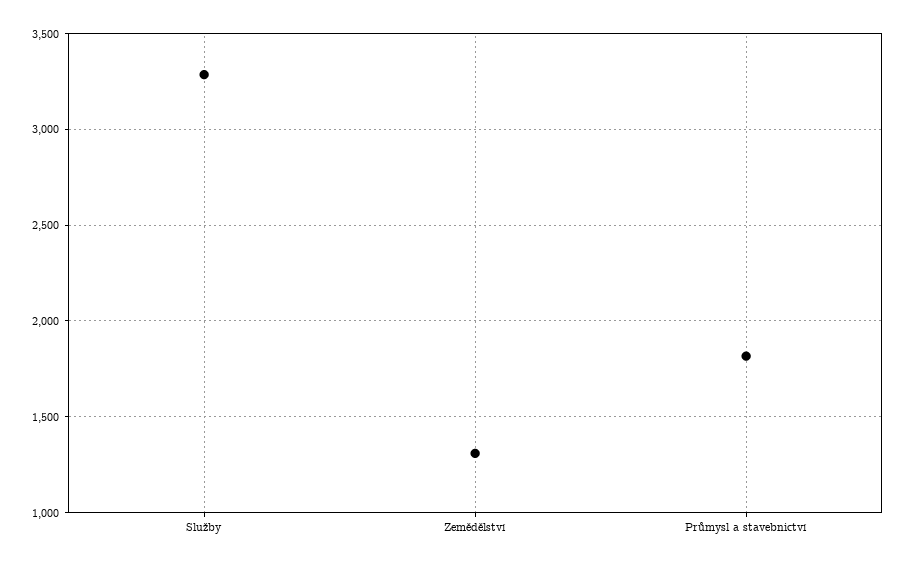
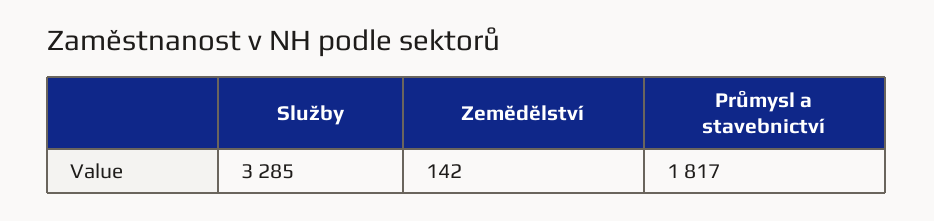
  {
    "Služby": 3285,
-   "Zemědělství": 1300,
+   "Zemědělství": 142,
    "Průmysl a stavebnictví": 1817
  }

